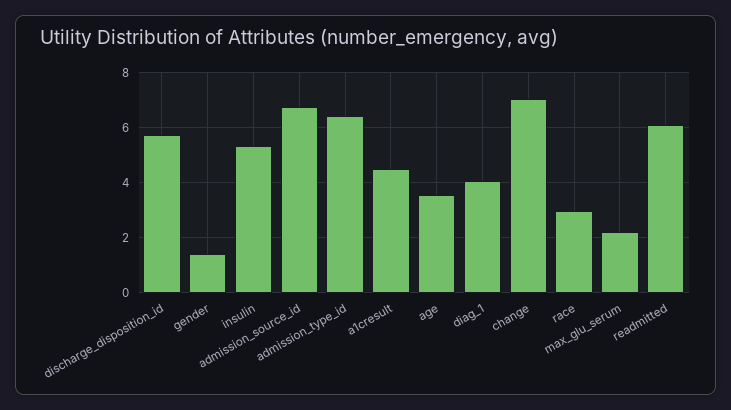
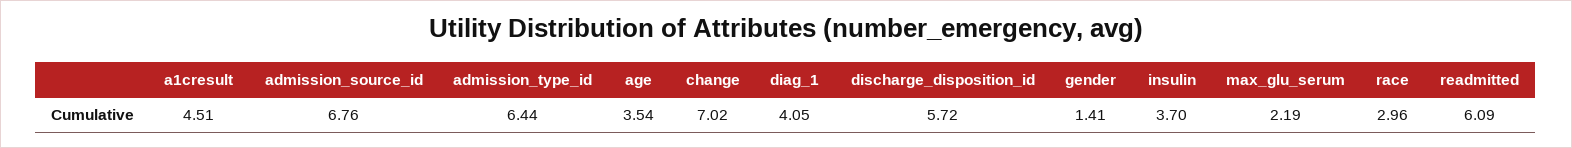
  {
    "discharge_disposition_id": 5.72,
    "gender": 1.41,
-   "insulin": 5.25,
+   "insulin": 3.7,
    "admission_source_id": 6.76,
    "admission_type_id": 6.44,
    "a1cresult": 4.51,
    "age": 3.54,
    "diag_1": 4.05,
    "change": 7.02,
    "race": 2.96,
    "max_glu_serum": 2.19,
    "readmitted": 6.09
  }

